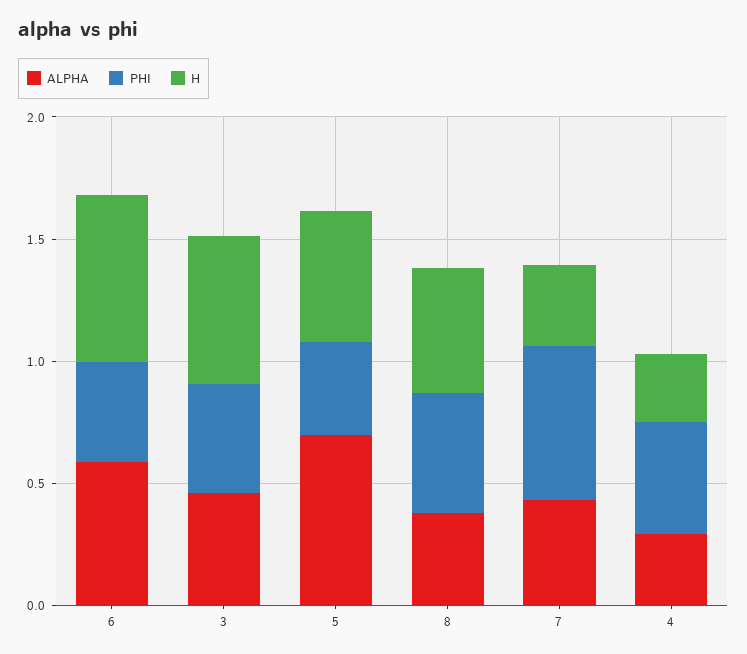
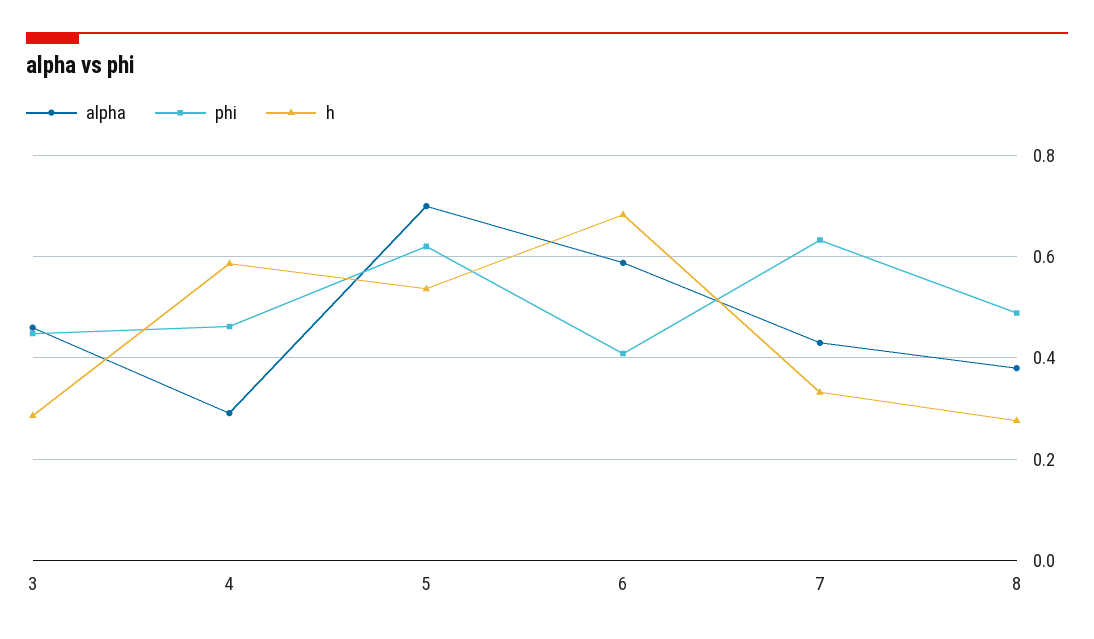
  {
    "ALPHA": {
      "6": 0.58,
      "3": 0.46,
      "5": 0.7,
      "8": 0.38,
      "7": 0.42,
      "4": 0.3
    },
    "PHI": {
      "6": 0.4,
      "3": 0.44,
-     "5": 0.4,
+     "5": 0.62,
      "8": 0.48,
      "7": 0.64,
      "4": 0.46
    },
    "H": {
      "6": 0.68,
-     "3": 0.6,
+     "3": 0.28,
      "5": 0.54,
-     "8": 0.5,
+     "8": 0.28,
      "7": 0.34,
-     "4": 0.3
+     "4": 0.58
    }
  }

